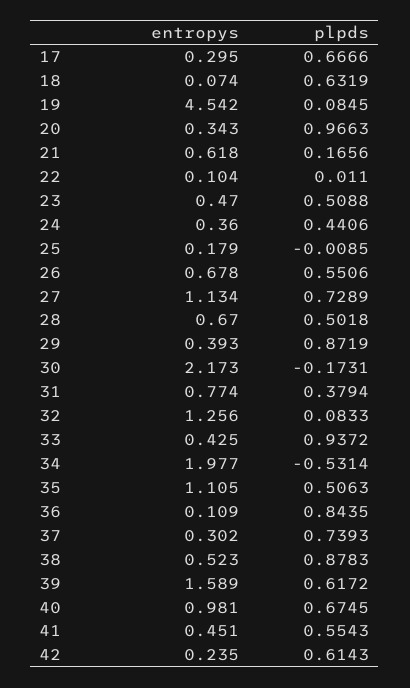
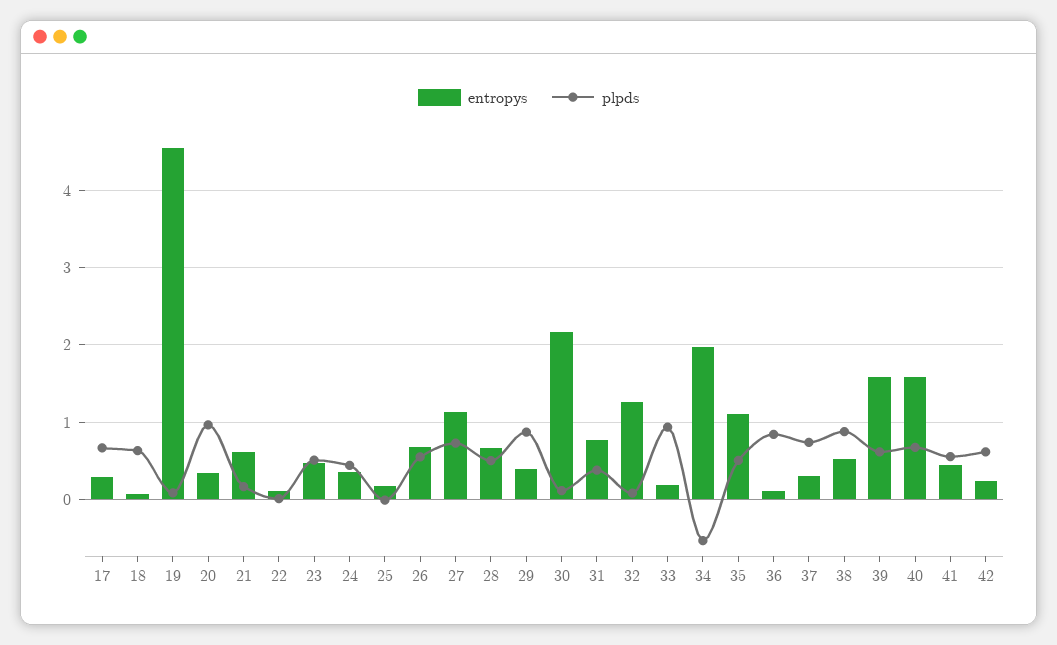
  {
    "entropys": {
      "17": 0.295,
      "18": 0.074,
      "19": 4.542,
      "20": 0.343,
      "21": 0.618,
      "22": 0.104,
      "23": 0.47,
      "24": 0.36,
      "25": 0.179,
      "26": 0.678,
      "27": 1.134,
      "28": 0.67,
      "29": 0.393,
      "30": 2.173,
      "31": 0.774,
      "32": 1.256,
-     "33": 0.425,
+     "33": 0.2,
      "34": 1.977,
      "35": 1.105,
      "36": 0.109,
      "37": 0.302,
      "38": 0.523,
      "39": 1.589,
-     "40": 0.981,
+     "40": 1.6,
      "41": 0.451,
      "42": 0.235
    },
    "plpds": {
      "17": 0.6666,
      "18": 0.6319,
      "19": 0.0845,
      "20": 0.9663,
      "21": 0.1656,
      "22": 0.011,
      "23": 0.5088,
      "24": 0.4406,
      "25": -0.0085,
      "26": 0.5506,
      "27": 0.7289,
      "28": 0.5018,
      "29": 0.8719,
-     "30": -0.1731,
+     "30": 0.1,
      "31": 0.3794,
      "32": 0.0833,
      "33": 0.9372,
      "34": -0.5314,
      "35": 0.5063,
      "36": 0.8435,
      "37": 0.7393,
      "38": 0.8783,
      "39": 0.6172,
      "40": 0.6745,
      "41": 0.5543,
      "42": 0.6143
    }
  }

